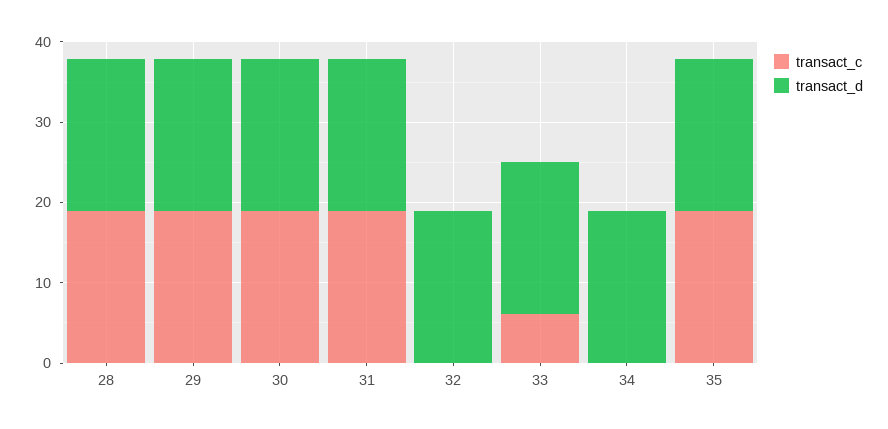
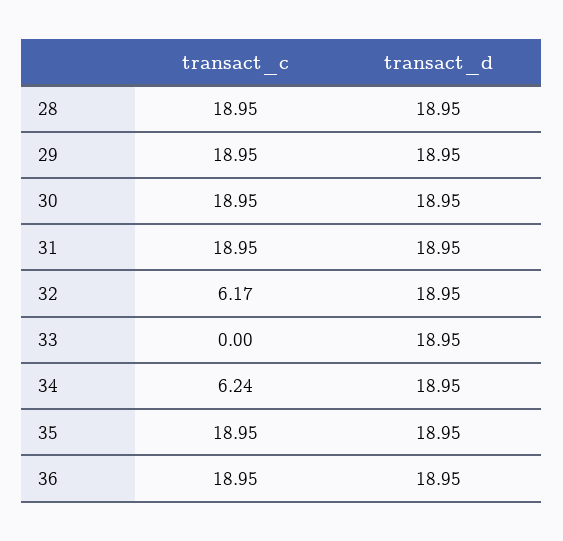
  {
    "transact_c": {
      "28": 18.95,
      "29": 18.95,
      "30": 18.95,
      "31": 18.95,
-     "32": 0,
+     "32": 6.17,
-     "33": 6,
+     "33": 0,
-     "34": 0,
+     "34": 6.24,
-     "35": 18.95
+     "35": 18.95,
+     "36": 18.95
    },
    "transact_d": {
      "28": 18.95,
      "29": 18.95,
      "30": 18.95,
      "31": 18.95,
      "32": 18.95,
      "33": 18.95,
      "34": 18.95,
-     "35": 18.95
+     "35": 18.95,
+     "36": 18.95
    }
  }

